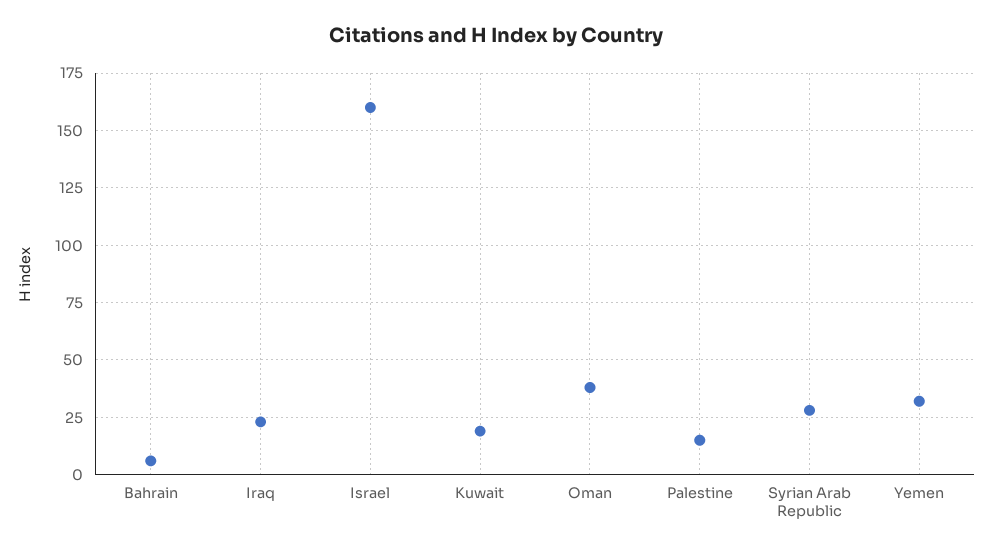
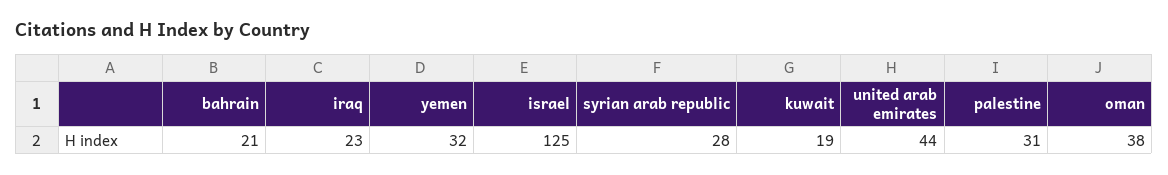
  {
-   "Bahrain": 5,
+   "Bahrain": 21,
    "Iraq": 23,
-   "Israel": 160,
+   "Israel": 125,
    "Kuwait": 19,
    "Oman": 38,
-   "Palestine": 15,
+   "Palestine": 31,
    "Syrian Arab Republic": 28,
-   "Yemen": 32
+   "Yemen": 32,
+   "united arab emirates": 44
  }

